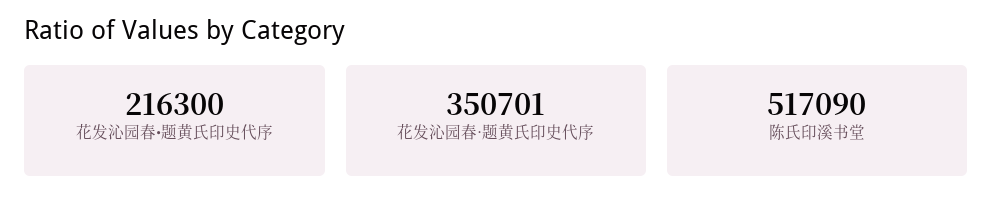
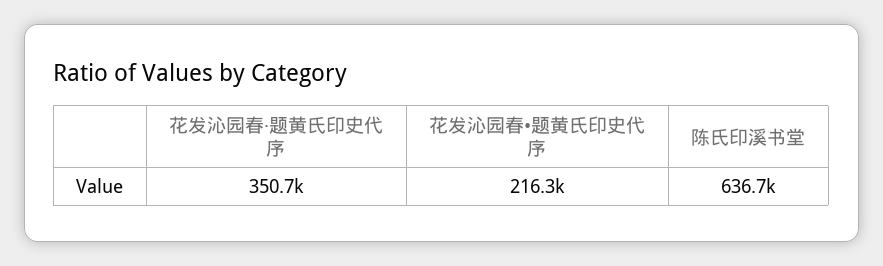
  {
    "花发沁园春•题黄氏印史代序": 216300,
    "花发沁园春·题黄氏印史代序": 350701,
-   "陈氏印溪书堂": 517090
+   "陈氏印溪书堂": 636700
  }

